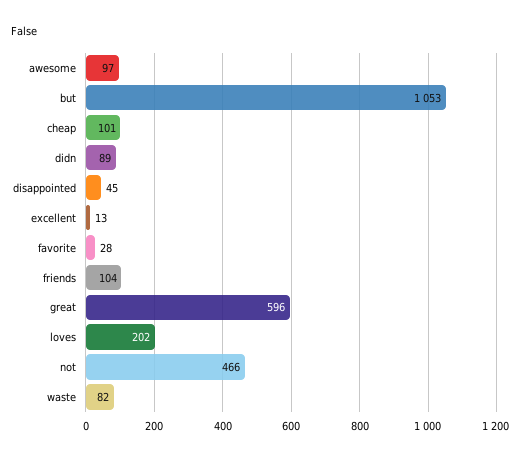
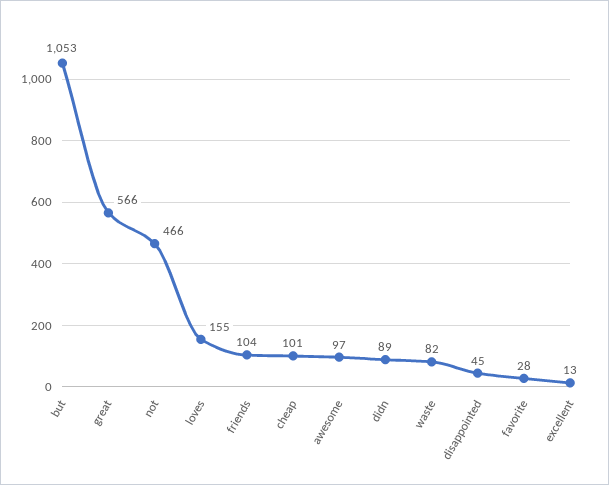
  {
    "awesome": 97,
    "but": 1053,
    "cheap": 101,
    "didn": 89,
    "disappointed": 45,
    "excellent": 13,
    "favorite": 28,
    "friends": 104,
-   "great": 596,
+   "great": 566,
-   "loves": 202,
+   "loves": 155,
    "not": 466,
    "waste": 82
  }

